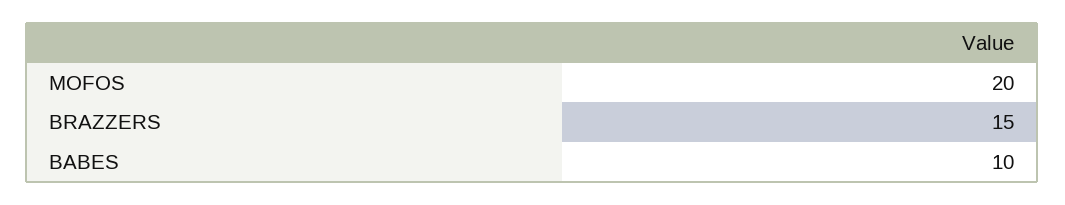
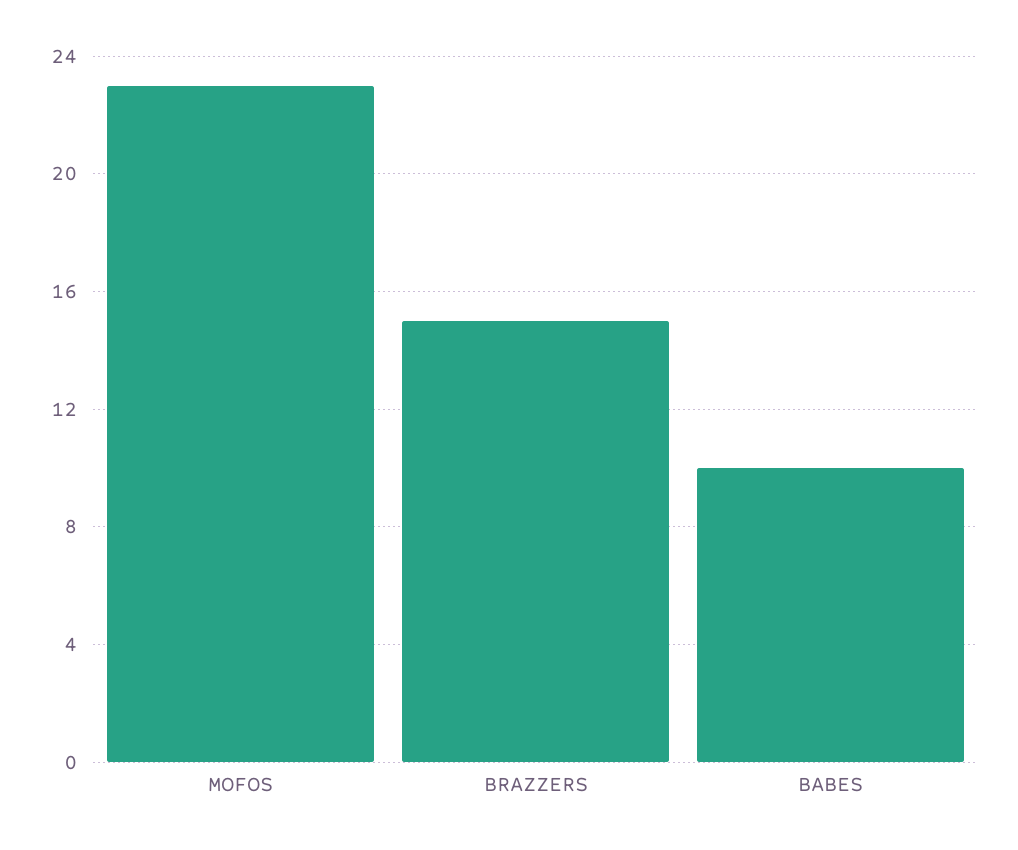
  {
-   "MOFOS": 20,
+   "MOFOS": 23,
    "BRAZZERS": 15,
    "BABES": 10
  }

